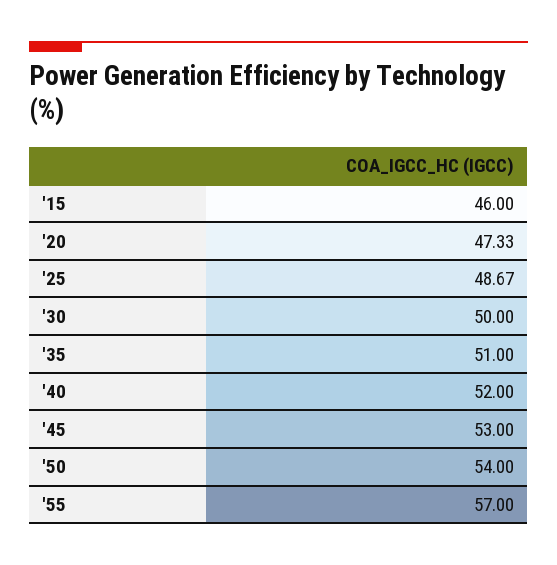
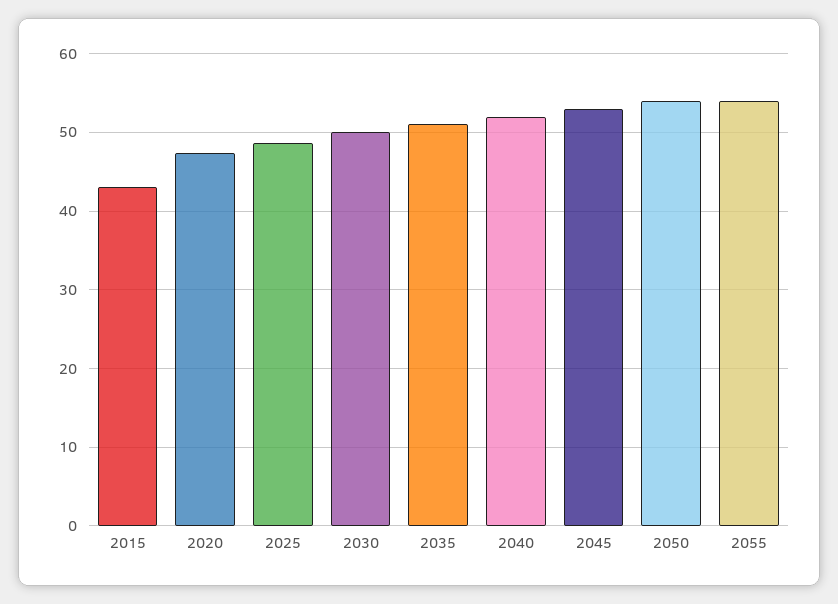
  {
-   "'15": 46,
+   "'15": 43,
    "'20": 47.33,
    "'25": 48.67,
    "'30": 50,
    "'35": 51,
    "'40": 52,
    "'45": 53,
    "'50": 54,
-   "'55": 57
+   "'55": 54
  }

